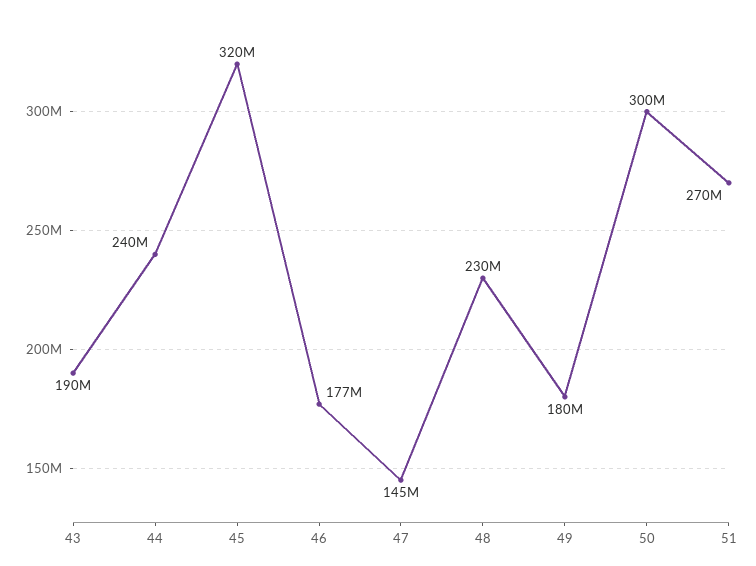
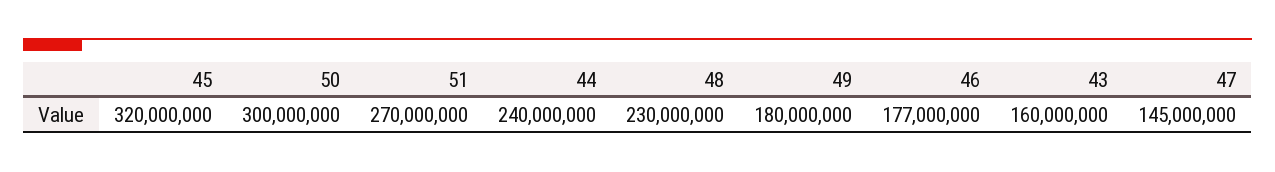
  {
-   "43": 190000000,
+   "43": 160000000,
    "44": 240000000,
    "45": 320000000,
    "46": 177000000,
    "47": 145000000,
    "48": 230000000,
    "49": 180000000,
    "50": 300000000,
    "51": 270000000
  }

